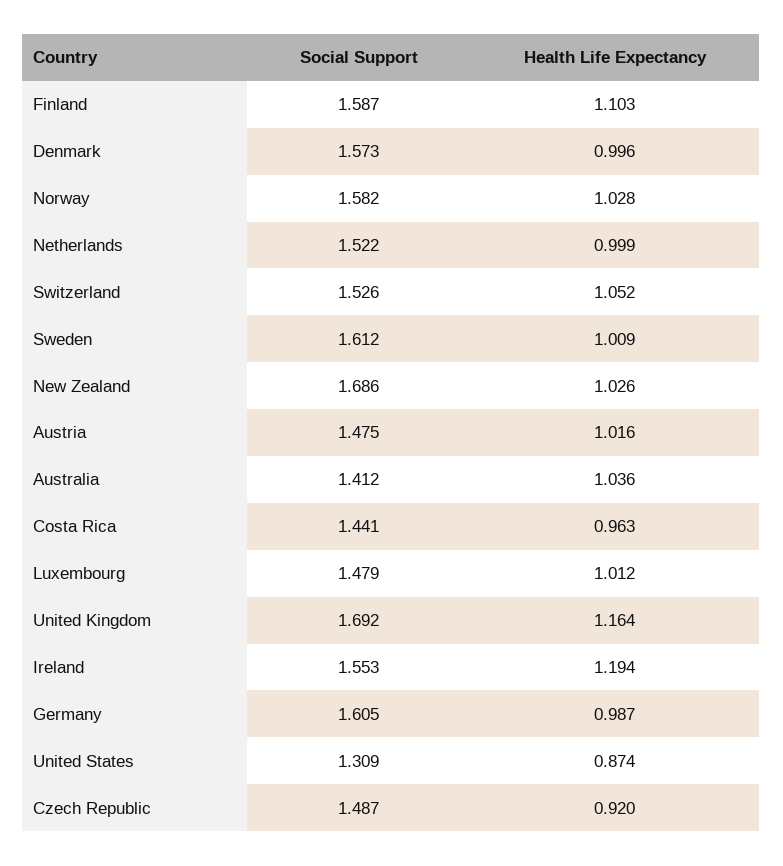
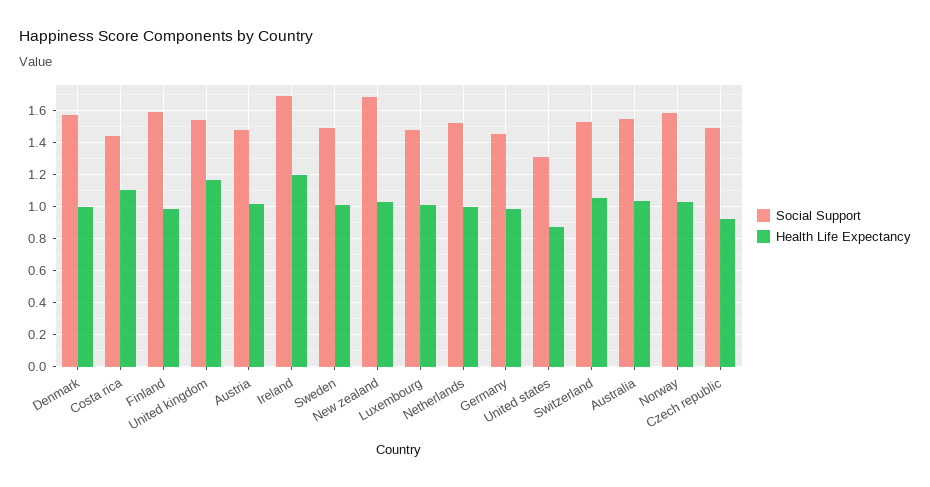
  {
    "Social Support": {
      "Finland": 1.587,
      "Denmark": 1.573,
      "Norway": 1.582,
      "Netherlands": 1.522,
      "Switzerland": 1.526,
-     "Sweden": 1.612,
+     "Sweden": 1.5,
      "New Zealand": 1.686,
      "Austria": 1.475,
-     "Australia": 1.412,
+     "Australia": 1.55,
      "Costa Rica": 1.441,
      "Luxembourg": 1.479,
-     "United Kingdom": 1.692,
+     "United Kingdom": 1.55,
-     "Ireland": 1.553,
+     "Ireland": 1.7,
-     "Germany": 1.605,
+     "Germany": 1.45,
      "United States": 1.309,
      "Czech Republic": 1.487
    },
    "Health Life Expectancy": {
-     "Finland": 1.103,
+     "Finland": 1,
      "Denmark": 0.996,
      "Norway": 1.028,
      "Netherlands": 0.999,
      "Switzerland": 1.052,
      "Sweden": 1.009,
      "New Zealand": 1.026,
      "Austria": 1.016,
      "Australia": 1.036,
-     "Costa Rica": 0.963,
+     "Costa Rica": 1.1,
      "Luxembourg": 1.012,
      "United Kingdom": 1.164,
      "Ireland": 1.194,
      "Germany": 0.987,
      "United States": 0.874,
      "Czech Republic": 0.92
    }
  }

